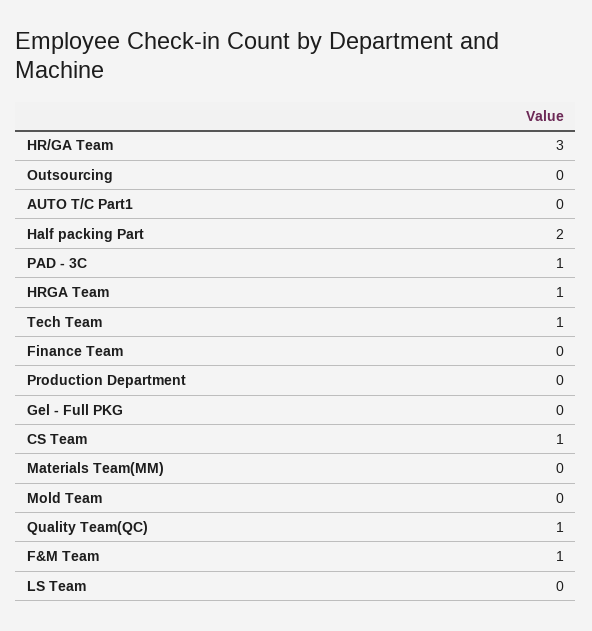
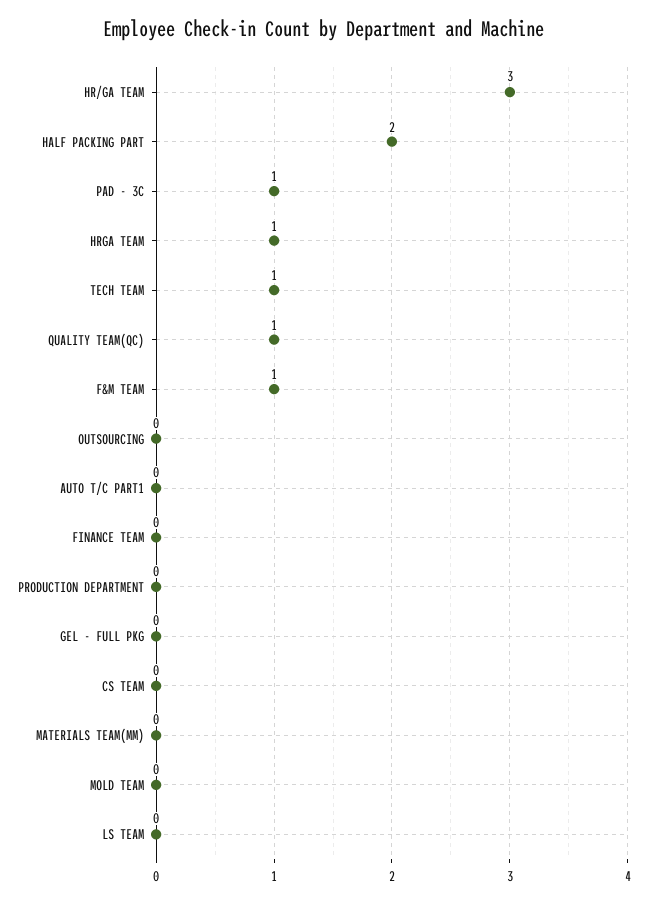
  {
    "HR/GA Team": 3,
    "Outsourcing": 0,
    "AUTO T/C Part1": 0,
    "Half packing Part": 2,
    "PAD - 3C": 1,
    "HRGA Team": 1,
    "Tech Team": 1,
    "Finance Team": 0,
    "Production Department": 0,
    "Gel - Full PKG": 0,
-   "CS Team": 1,
+   "CS Team": 0,
    "Materials Team(MM)": 0,
    "Mold Team": 0,
    "Quality Team(QC)": 1,
    "F&M Team": 1,
    "LS Team": 0
  }

